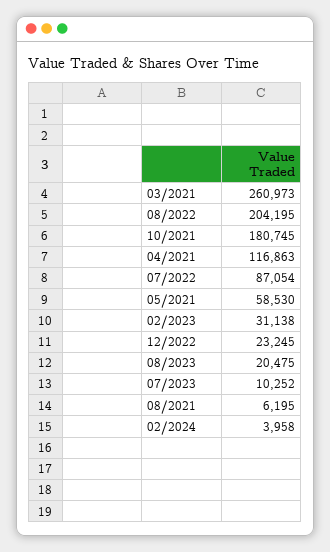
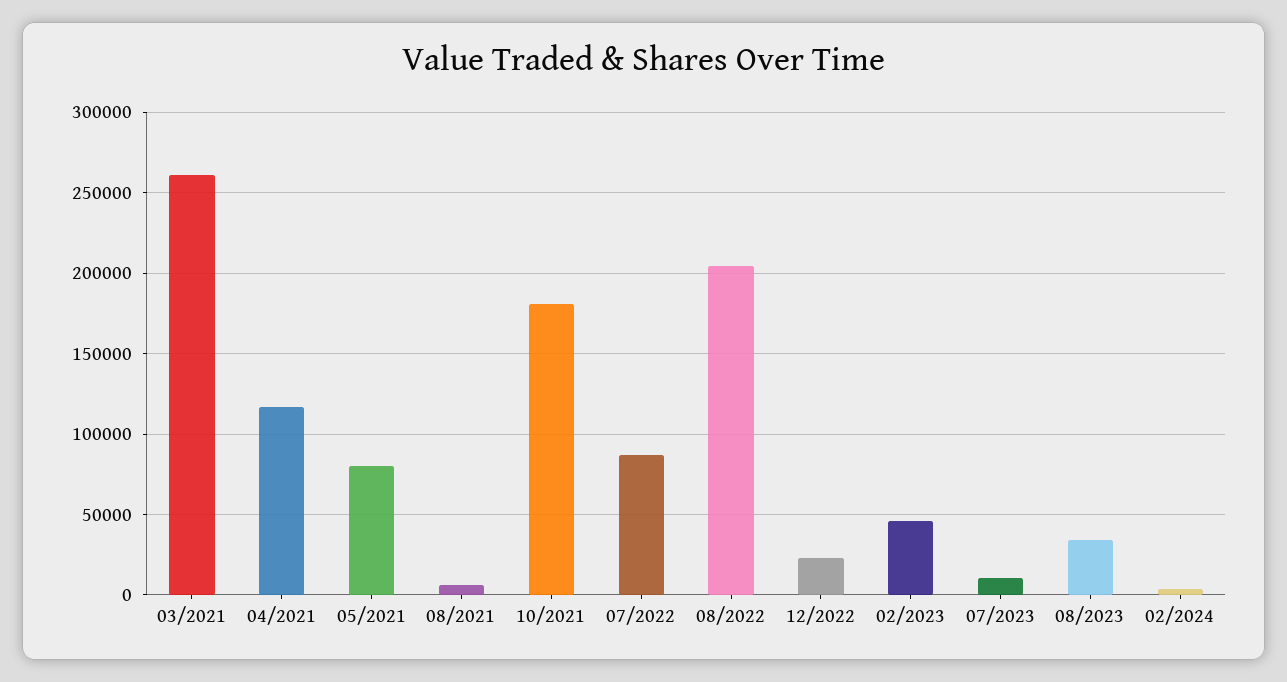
  {
    "03/2021": 260973,
    "08/2022": 204195,
    "10/2021": 180745,
    "04/2021": 116863,
    "07/2022": 87054,
-   "05/2021": 58530,
+   "05/2021": 80000,
-   "02/2023": 31138,
+   "02/2023": 45000,
    "12/2022": 23245,
-   "08/2023": 20475,
+   "08/2023": 35000,
    "07/2023": 10252,
    "08/2021": 6195,
    "02/2024": 3958
  }

